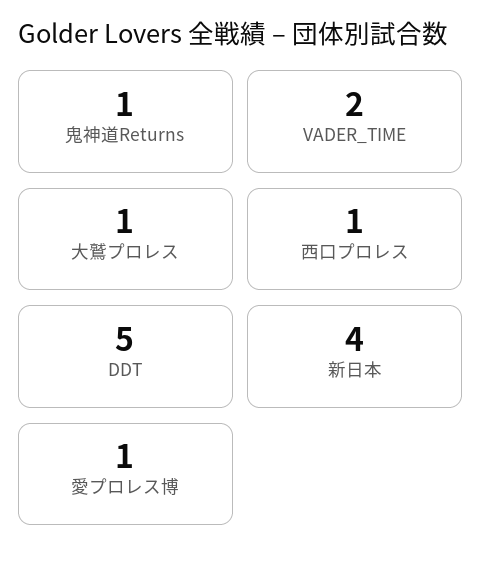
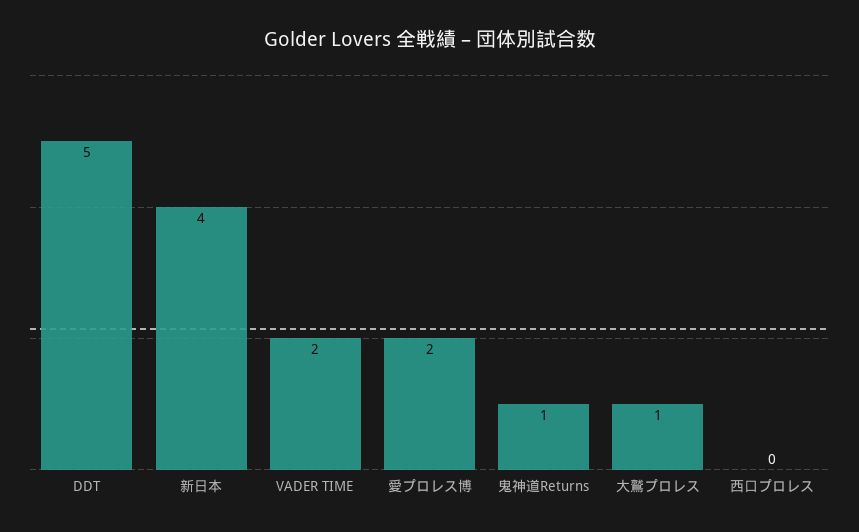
  {
    "鬼神道Returns": 1,
    "VADER_TIME": 2,
    "大鷲プロレス": 1,
-   "西口プロレス": 1,
+   "西口プロレス": 0,
    "DDT": 5,
    "新日本": 4,
-   "愛プロレス博": 1
+   "愛プロレス博": 2
  }

